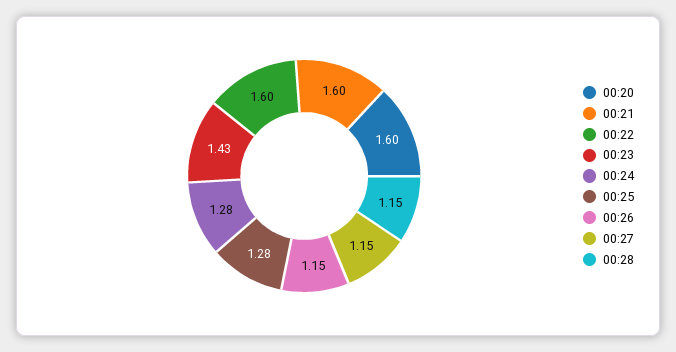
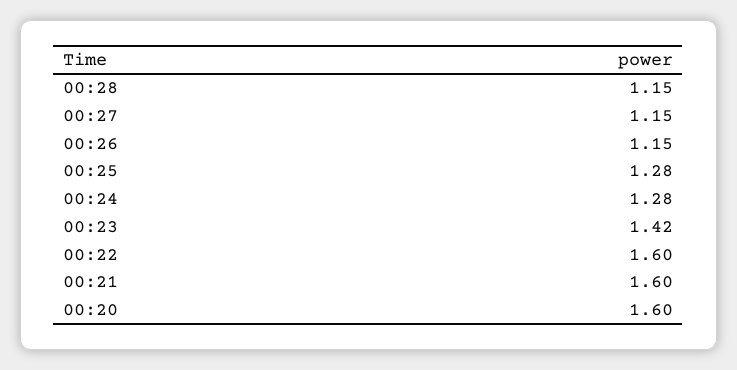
  {
    "00:20": 1.6,
    "00:21": 1.6,
    "00:22": 1.6,
-   "00:23": 1.43,
+   "00:23": 1.42,
    "00:24": 1.28,
    "00:25": 1.28,
    "00:26": 1.15,
    "00:27": 1.15,
    "00:28": 1.15
  }

